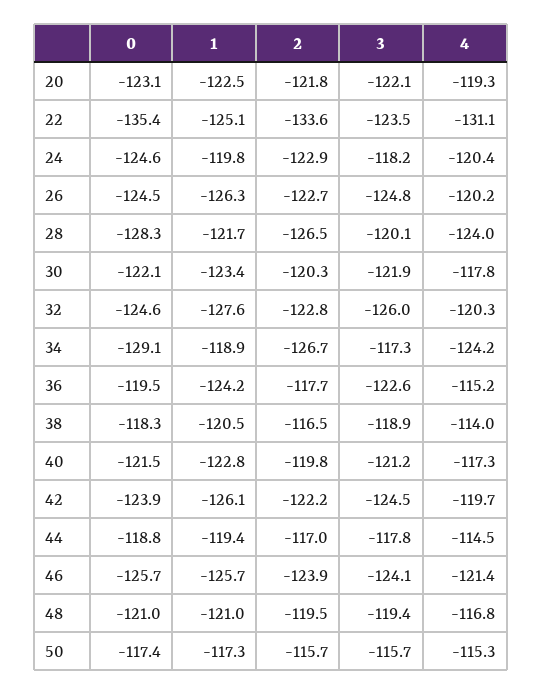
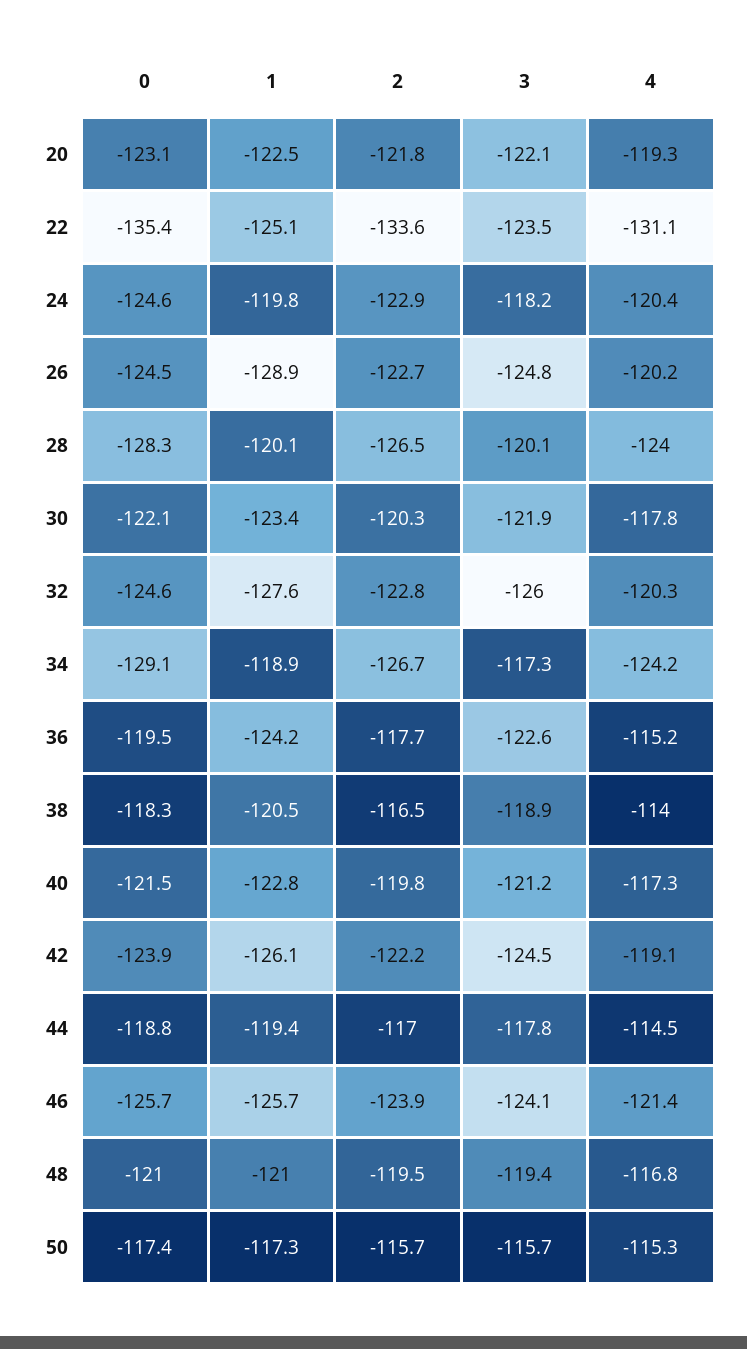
  {
    "0": {
      "20": -123.1,
      "22": -135.4,
      "24": -124.6,
      "26": -124.5,
      "28": -128.3,
      "30": -122.1,
      "32": -124.6,
      "34": -129.1,
      "36": -119.5,
      "38": -118.3,
      "40": -121.5,
      "42": -123.9,
      "44": -118.8,
      "46": -125.7,
      "48": -121,
      "50": -117.4
    },
    "1": {
      "20": -122.5,
      "22": -125.1,
      "24": -119.8,
-     "26": -126.3,
+     "26": -128.9,
-     "28": -121.7,
+     "28": -120.1,
      "30": -123.4,
      "32": -127.6,
      "34": -118.9,
      "36": -124.2,
      "38": -120.5,
      "40": -122.8,
      "42": -126.1,
      "44": -119.4,
      "46": -125.7,
      "48": -121,
      "50": -117.3
    },
    "2": {
      "20": -121.8,
      "22": -133.6,
      "24": -122.9,
      "26": -122.7,
      "28": -126.5,
      "30": -120.3,
      "32": -122.8,
      "34": -126.7,
      "36": -117.7,
      "38": -116.5,
      "40": -119.8,
      "42": -122.2,
      "44": -117,
      "46": -123.9,
      "48": -119.5,
      "50": -115.7
    },
    "3": {
      "20": -122.1,
      "22": -123.5,
      "24": -118.2,
      "26": -124.8,
      "28": -120.1,
      "30": -121.9,
      "32": -126,
      "34": -117.3,
      "36": -122.6,
      "38": -118.9,
      "40": -121.2,
      "42": -124.5,
      "44": -117.8,
      "46": -124.1,
      "48": -119.4,
      "50": -115.7
    },
    "4": {
      "20": -119.3,
      "22": -131.1,
      "24": -120.4,
      "26": -120.2,
      "28": -124,
      "30": -117.8,
      "32": -120.3,
      "34": -124.2,
      "36": -115.2,
      "38": -114,
      "40": -117.3,
-     "42": -119.7,
+     "42": -119.1,
      "44": -114.5,
      "46": -121.4,
      "48": -116.8,
      "50": -115.3
    }
  }

